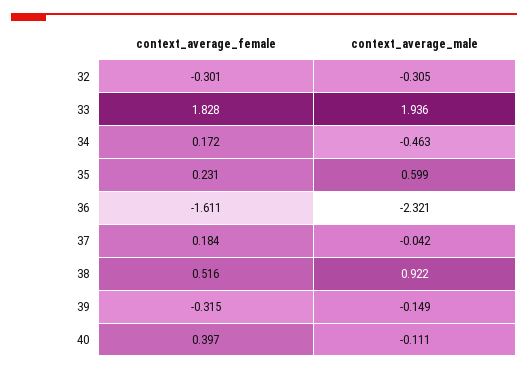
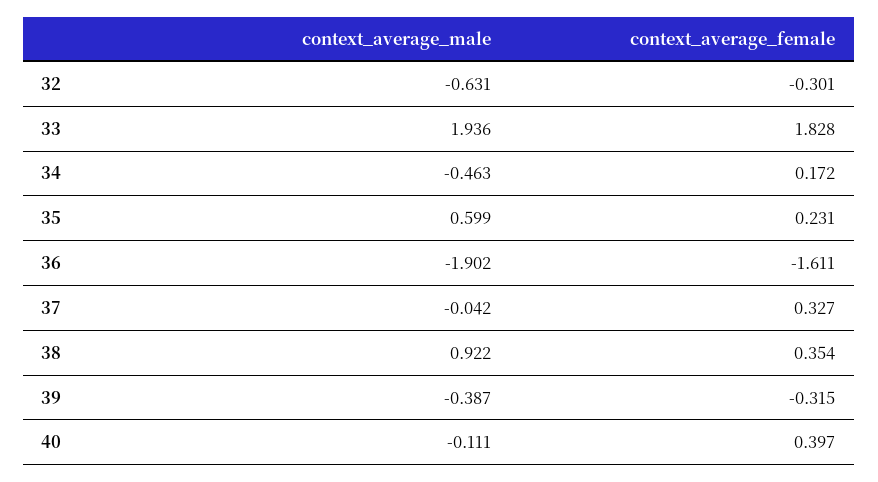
  {
    "context_average_female": {
      "32": -0.301,
      "33": 1.828,
      "34": 0.172,
      "35": 0.231,
      "36": -1.611,
-     "37": 0.184,
+     "37": 0.327,
-     "38": 0.516,
+     "38": 0.354,
      "39": -0.315,
      "40": 0.397
    },
    "context_average_male": {
-     "32": -0.305,
+     "32": -0.631,
      "33": 1.936,
      "34": -0.463,
      "35": 0.599,
-     "36": -2.321,
+     "36": -1.902,
      "37": -0.042,
      "38": 0.922,
-     "39": -0.149,
+     "39": -0.387,
      "40": -0.111
    }
  }

